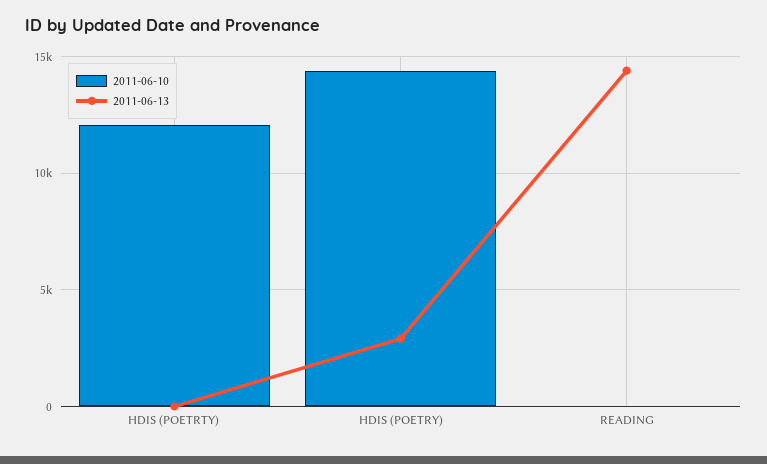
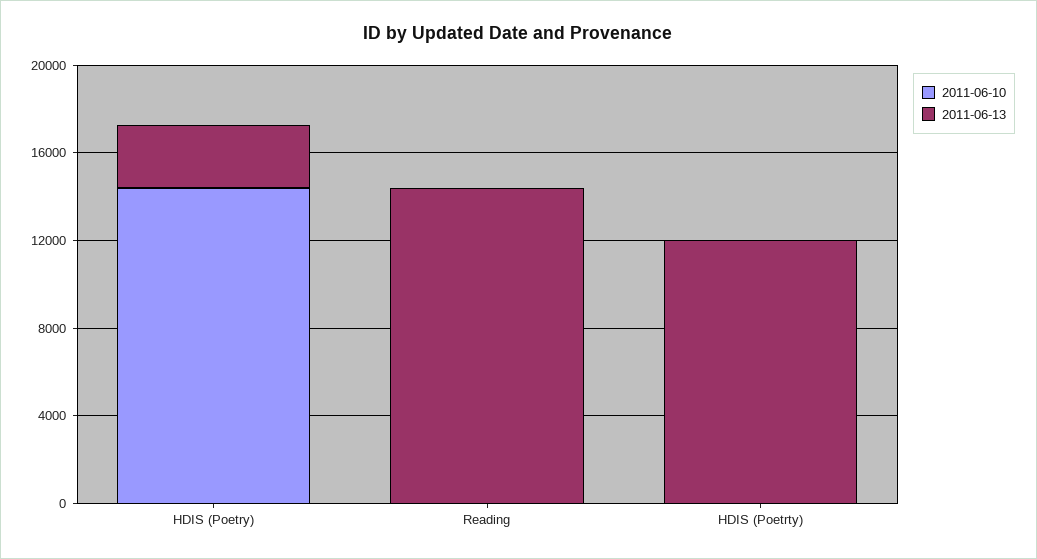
  {
    "2011-06-10": {
-     "HDIS (POETRTY)": 12000,
+     "HDIS (POETRTY)": 0,
      "HDIS (POETRY)": 14500,
      "READING": 0
    },
    "2011-06-13": {
-     "HDIS (POETRTY)": 0,
+     "HDIS (POETRTY)": 12000,
      "HDIS (POETRY)": 3000,
      "READING": 14500
    }
  }

